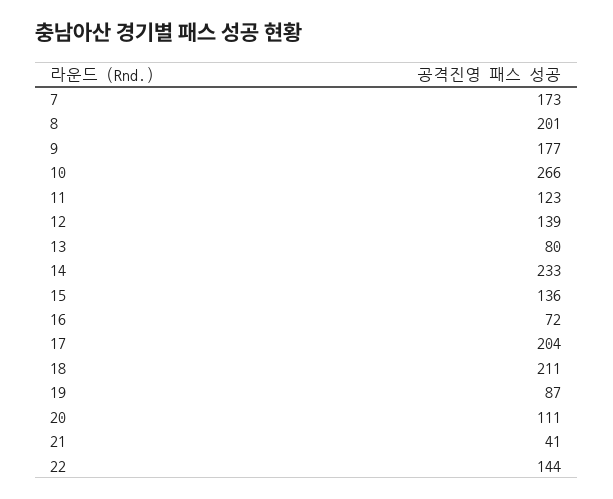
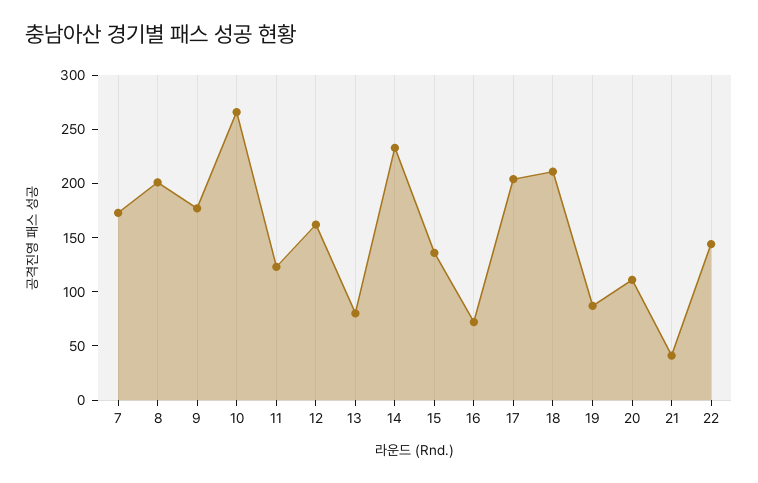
  {
    "7": 173,
    "8": 201,
    "9": 177,
    "10": 266,
    "11": 123,
-   "12": 139,
+   "12": 160,
    "13": 80,
    "14": 233,
    "15": 136,
    "16": 72,
    "17": 204,
    "18": 211,
    "19": 87,
    "20": 111,
    "21": 41,
    "22": 144
  }

